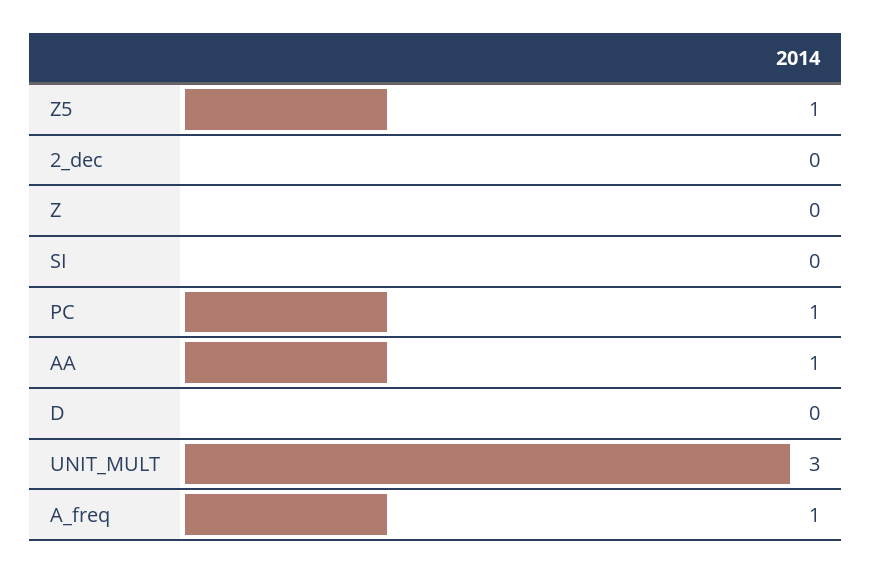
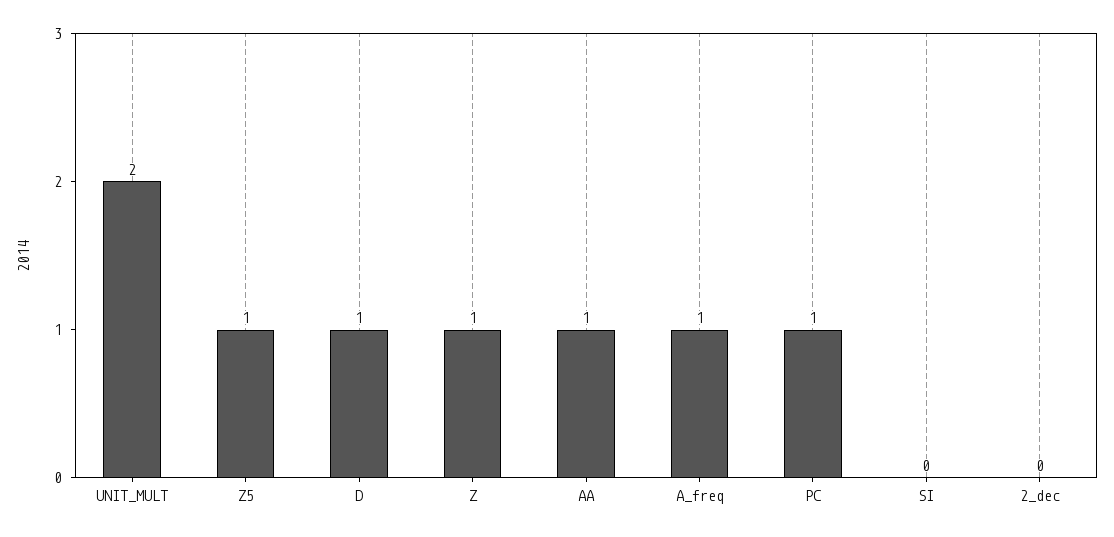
  {
    "Z5": 1,
    "2_dec": 0,
-   "Z": 0,
+   "Z": 1,
    "SI": 0,
    "PC": 1,
    "AA": 1,
-   "D": 0,
+   "D": 1,
-   "UNIT_MULT": 3,
+   "UNIT_MULT": 2,
    "A_freq": 1
  }

